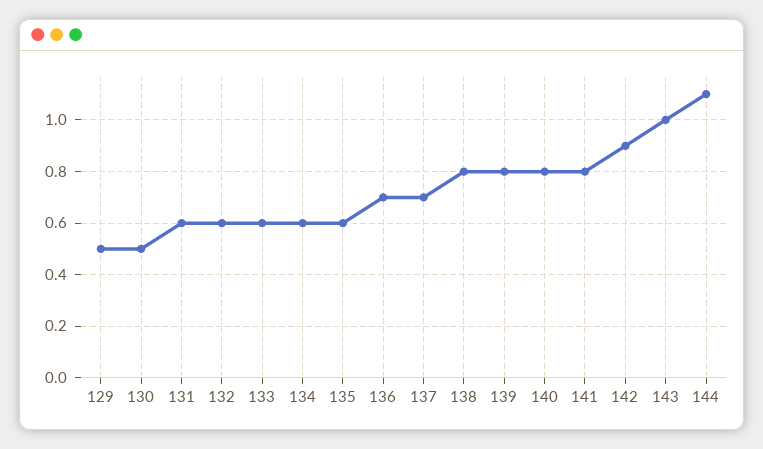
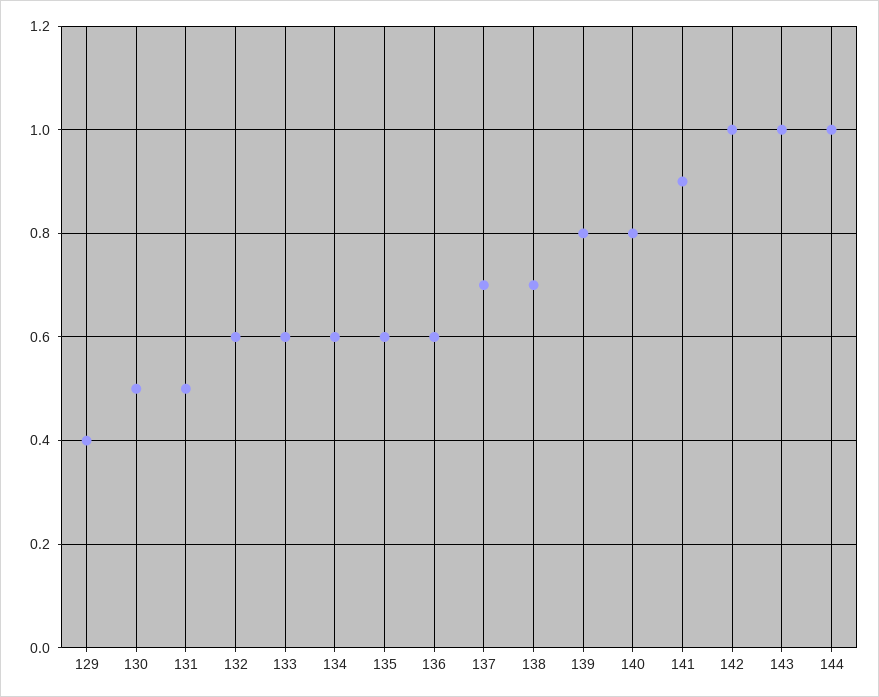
  {
-   "129": 0.5,
+   "129": 0.4,
    "130": 0.5,
-   "131": 0.6,
+   "131": 0.5,
    "132": 0.6,
    "133": 0.6,
    "134": 0.6,
    "135": 0.6,
-   "136": 0.7,
+   "136": 0.6,
    "137": 0.7,
-   "138": 0.8,
+   "138": 0.7,
    "139": 0.8,
    "140": 0.8,
-   "141": 0.8,
+   "141": 0.9,
-   "142": 0.9,
+   "142": 1,
    "143": 1,
-   "144": 1.1
+   "144": 1
  }

